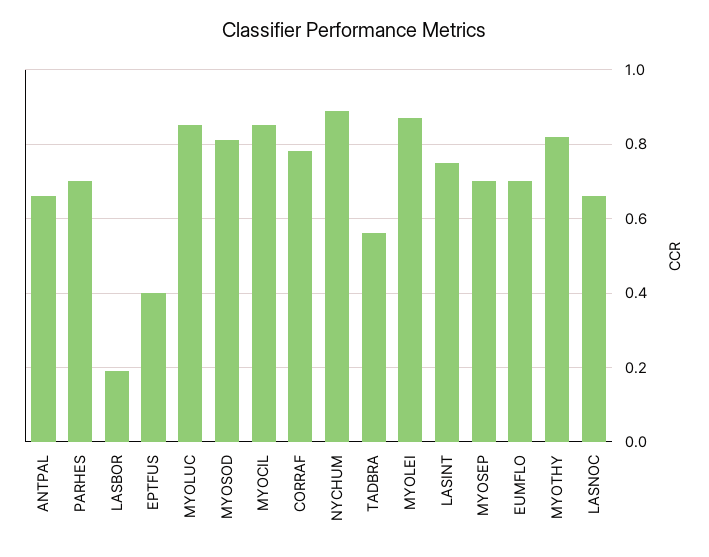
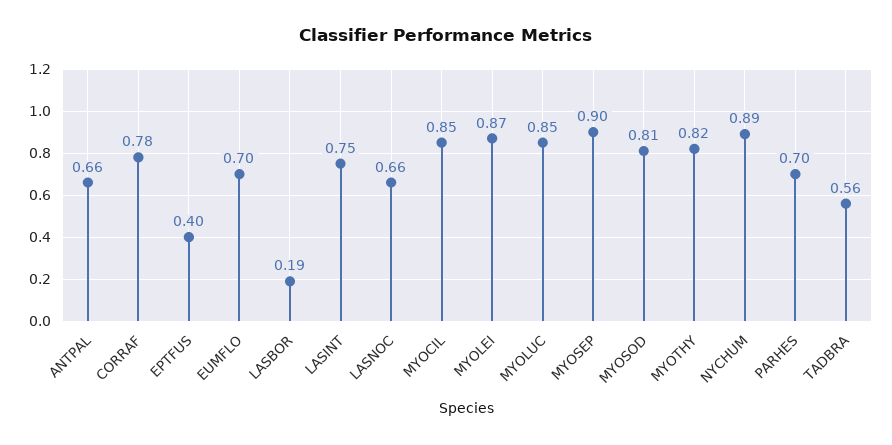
  {
    "ANTPAL": 0.66,
    "PARHES": 0.7,
    "LASBOR": 0.19,
    "EPTFUS": 0.4,
    "MYOLUC": 0.85,
    "MYOSOD": 0.81,
    "MYOCIL": 0.85,
    "CORRAF": 0.78,
    "NYCHUM": 0.89,
    "TADBRA": 0.56,
    "MYOLEI": 0.87,
    "LASINT": 0.75,
-   "MYOSEP": 0.7,
+   "MYOSEP": 0.9,
    "EUMFLO": 0.7,
    "MYOTHY": 0.82,
    "LASNOC": 0.66
  }

